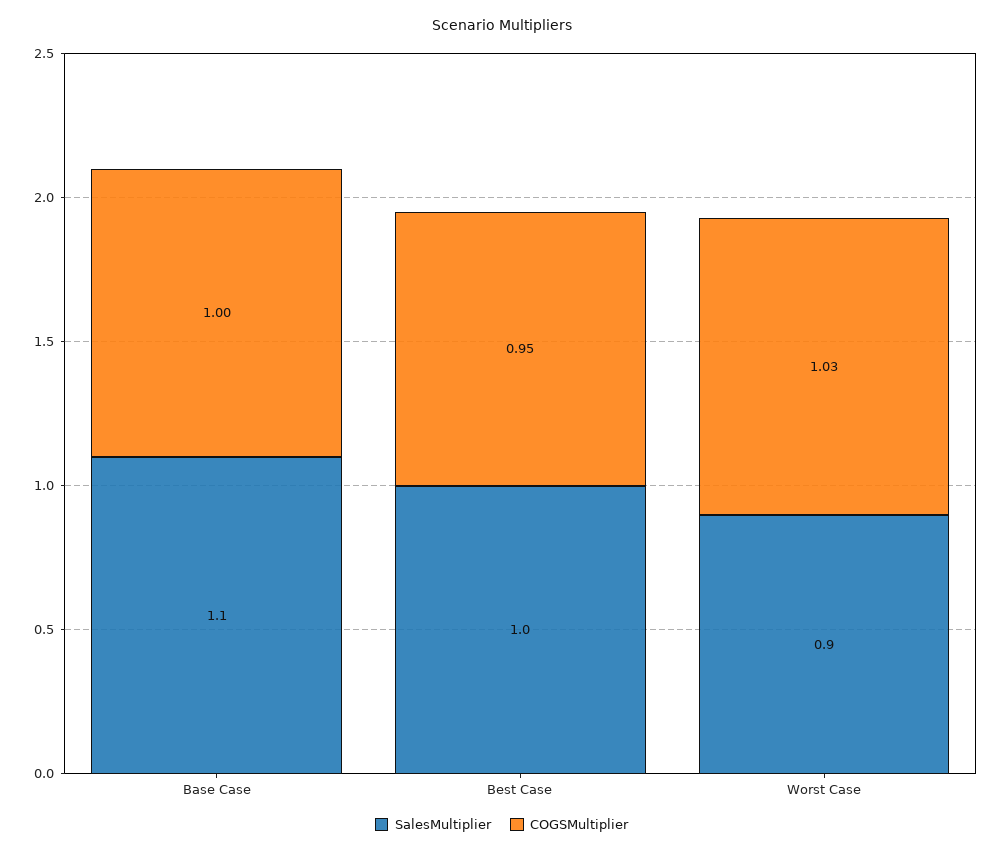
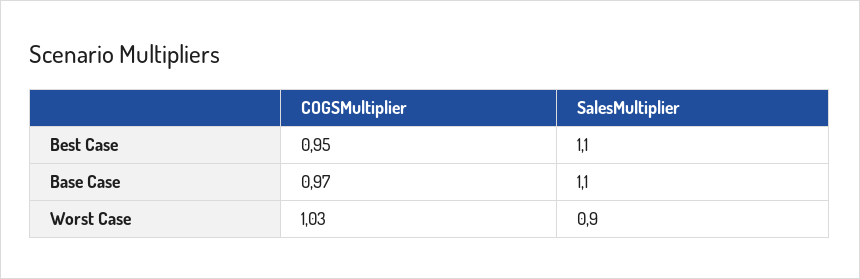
  {
    "SalesMultiplier": {
      "Base Case": 1.1,
-     "Best Case": 1,
+     "Best Case": 1.1,
      "Worst Case": 0.9
    },
    "COGSMultiplier": {
-     "Base Case": 1,
+     "Base Case": 0.97,
      "Best Case": 0.95,
      "Worst Case": 1.03
    }
  }

